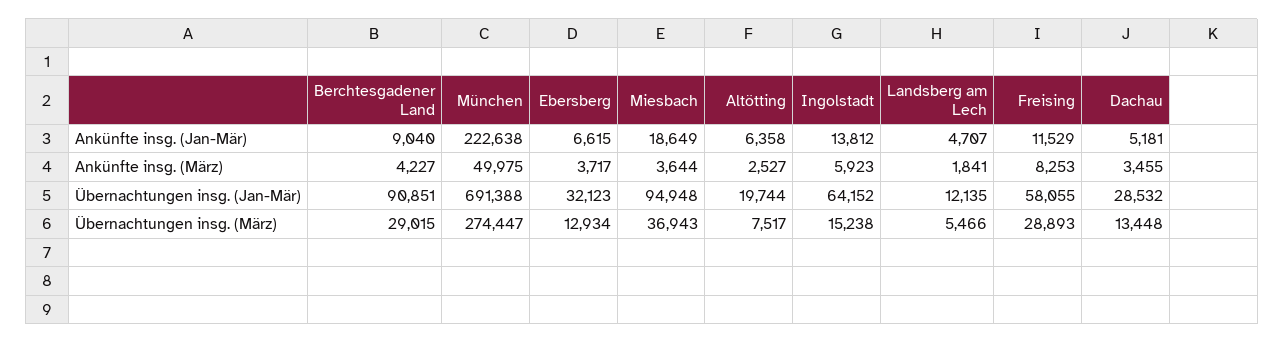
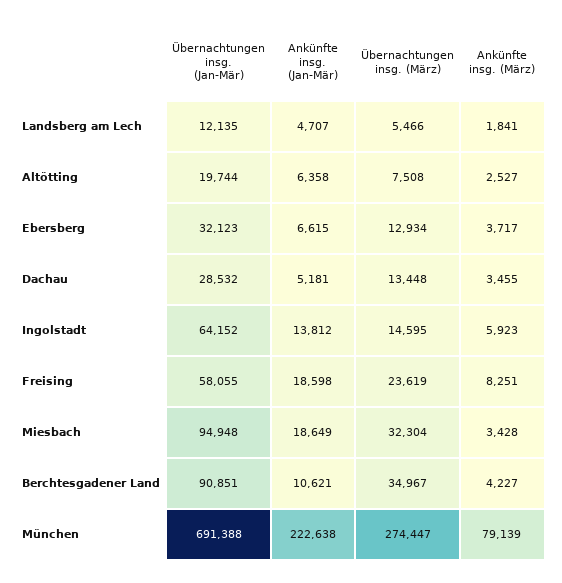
  {
    "Berchtesgadener Land": {
-     "Ankünfte insg. (Jan-Mär)": 9040,
+     "Ankünfte insg. (Jan-Mär)": 10621,
      "Ankünfte insg. (März)": 4227,
      "Übernachtungen insg. (Jan-Mär)": 90851,
-     "Übernachtungen insg. (März)": 29015
+     "Übernachtungen insg. (März)": 34967
    },
    "München": {
      "Ankünfte insg. (Jan-Mär)": 222638,
-     "Ankünfte insg. (März)": 49975,
+     "Ankünfte insg. (März)": 79139,
      "Übernachtungen insg. (Jan-Mär)": 691388,
      "Übernachtungen insg. (März)": 274447
    },
    "Ebersberg": {
      "Ankünfte insg. (Jan-Mär)": 6615,
      "Ankünfte insg. (März)": 3717,
      "Übernachtungen insg. (Jan-Mär)": 32123,
      "Übernachtungen insg. (März)": 12934
    },
    "Miesbach": {
      "Ankünfte insg. (Jan-Mär)": 18649,
-     "Ankünfte insg. (März)": 3644,
+     "Ankünfte insg. (März)": 3428,
      "Übernachtungen insg. (Jan-Mär)": 94948,
-     "Übernachtungen insg. (März)": 36943
+     "Übernachtungen insg. (März)": 32304
    },
    "Altötting": {
      "Ankünfte insg. (Jan-Mär)": 6358,
      "Ankünfte insg. (März)": 2527,
      "Übernachtungen insg. (Jan-Mär)": 19744,
-     "Übernachtungen insg. (März)": 7517
+     "Übernachtungen insg. (März)": 7508
    },
    "Ingolstadt": {
      "Ankünfte insg. (Jan-Mär)": 13812,
      "Ankünfte insg. (März)": 5923,
      "Übernachtungen insg. (Jan-Mär)": 64152,
-     "Übernachtungen insg. (März)": 15238
+     "Übernachtungen insg. (März)": 14595
    },
    "Landsberg am Lech": {
      "Ankünfte insg. (Jan-Mär)": 4707,
      "Ankünfte insg. (März)": 1841,
      "Übernachtungen insg. (Jan-Mär)": 12135,
      "Übernachtungen insg. (März)": 5466
    },
    "Freising": {
-     "Ankünfte insg. (Jan-Mär)": 11529,
+     "Ankünfte insg. (Jan-Mär)": 18598,
-     "Ankünfte insg. (März)": 8253,
+     "Ankünfte insg. (März)": 8251,
      "Übernachtungen insg. (Jan-Mär)": 58055,
-     "Übernachtungen insg. (März)": 28893
+     "Übernachtungen insg. (März)": 23619
    },
    "Dachau": {
      "Ankünfte insg. (Jan-Mär)": 5181,
      "Ankünfte insg. (März)": 3455,
      "Übernachtungen insg. (Jan-Mär)": 28532,
      "Übernachtungen insg. (März)": 13448
    }
  }

